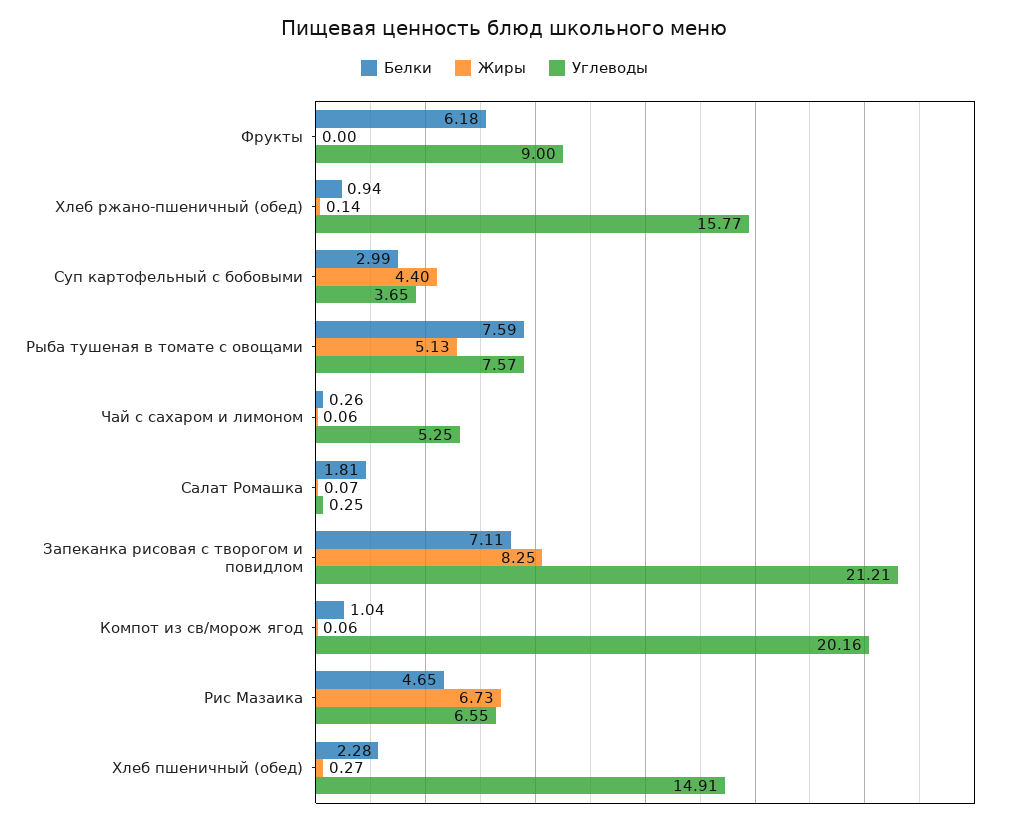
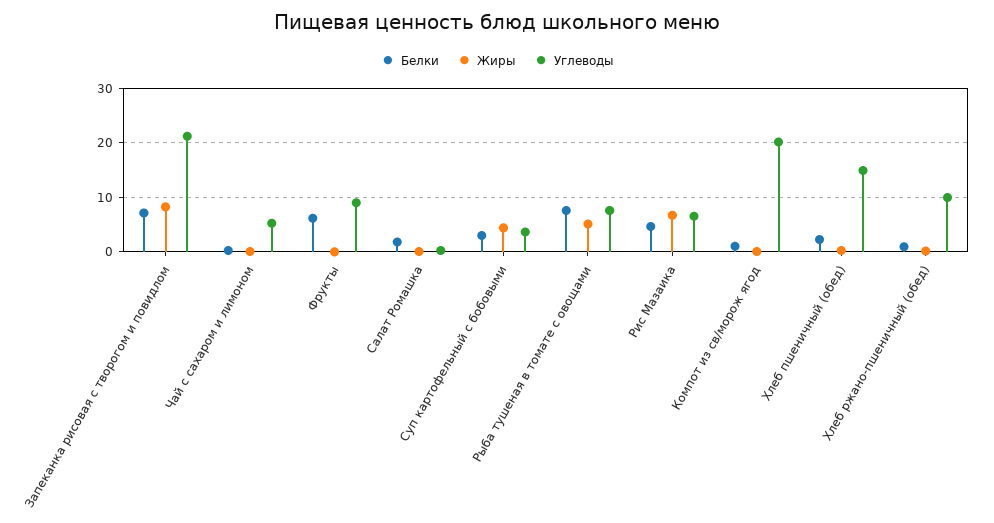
  {
    "Белки": {
      "Фрукты": 6.18,
      "Хлеб ржано-пшеничный (обед)": 0.94,
      "Суп картофельный с бобовыми": 2.99,
      "Рыба тушеная в томате с овощами": 7.59,
      "Чай с сахаром и лимоном": 0.26,
      "Салат Ромашка": 1.81,
      "Запеканка рисовая с творогом и повидлом": 7.11,
      "Компот из св/морож ягод": 1.04,
      "Рис Мазаика": 4.65,
      "Хлеб пшеничный (обед)": 2.28
    },
    "Жиры": {
      "Фрукты": 0,
      "Хлеб ржано-пшеничный (обед)": 0.14,
      "Суп картофельный с бобовыми": 4.4,
      "Рыба тушеная в томате с овощами": 5.13,
      "Чай с сахаром и лимоном": 0.06,
      "Салат Ромашка": 0.07,
      "Запеканка рисовая с творогом и повидлом": 8.25,
      "Компот из св/морож ягод": 0.06,
      "Рис Мазаика": 6.73,
      "Хлеб пшеничный (обед)": 0.27
    },
    "Углеводы": {
      "Фрукты": 9,
-     "Хлеб ржано-пшеничный (обед)": 15.77,
+     "Хлеб ржано-пшеничный (обед)": 10,
      "Суп картофельный с бобовыми": 3.65,
      "Рыба тушеная в томате с овощами": 7.57,
      "Чай с сахаром и лимоном": 5.25,
      "Салат Ромашка": 0.25,
      "Запеканка рисовая с творогом и повидлом": 21.21,
      "Компот из св/морож ягод": 20.16,
      "Рис Мазаика": 6.55,
      "Хлеб пшеничный (обед)": 14.91
    }
  }

